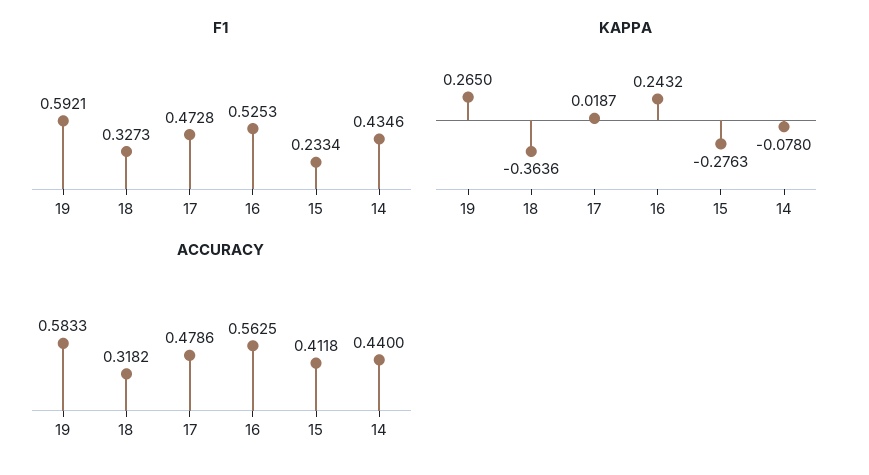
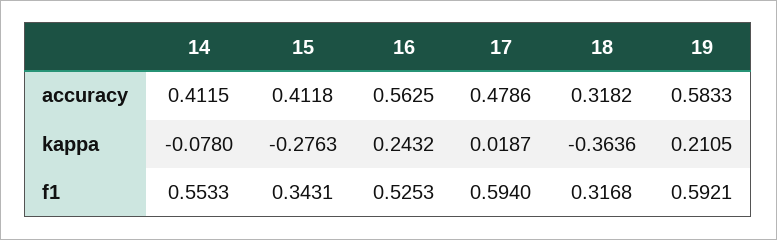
  {
    "F1": {
      "19": 0.5921,
-     "18": 0.3273,
+     "18": 0.3168,
-     "17": 0.4728,
+     "17": 0.594,
      "16": 0.5253,
-     "15": 0.2334,
+     "15": 0.3431,
-     "14": 0.4346
+     "14": 0.5533
    },
    "KAPPA": {
-     "19": 0.265,
+     "19": 0.2105,
      "18": -0.3636,
      "17": 0.0187,
      "16": 0.2432,
      "15": -0.2763,
      "14": -0.078
    },
    "ACCURACY": {
      "19": 0.5833,
      "18": 0.3182,
      "17": 0.4786,
      "16": 0.5625,
      "15": 0.4118,
-     "14": 0.44
+     "14": 0.4115
    }
  }

